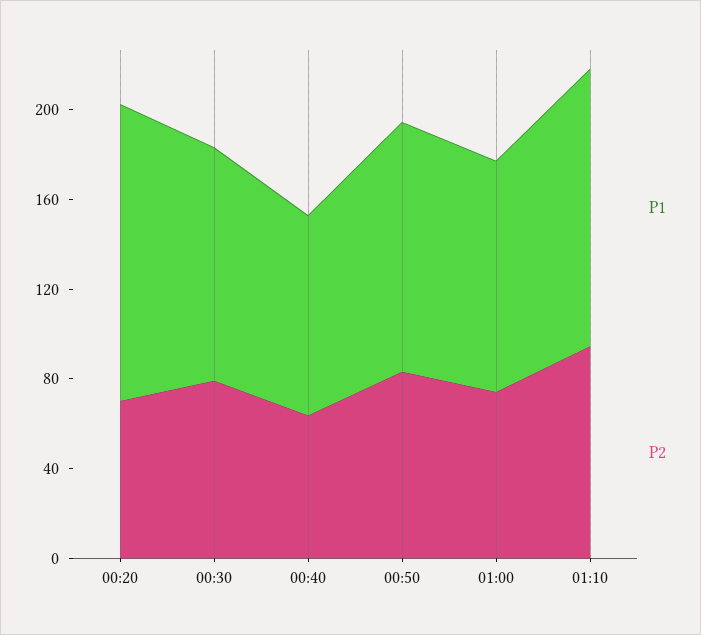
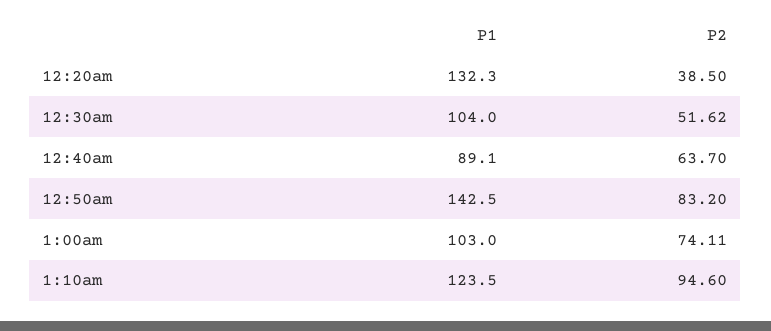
  {
    "P1": {
      "00:20": 132.3,
      "00:30": 104,
      "00:40": 89.1,
-     "00:50": 110,
+     "00:50": 142.5,
      "01:00": 103,
      "01:10": 123.5
    },
    "P2": {
-     "00:20": 70,
+     "00:20": 38.5,
-     "00:30": 80,
+     "00:30": 51.62,
      "00:40": 63.7,
      "00:50": 83.2,
      "01:00": 74.11,
      "01:10": 94.6
    }
  }

